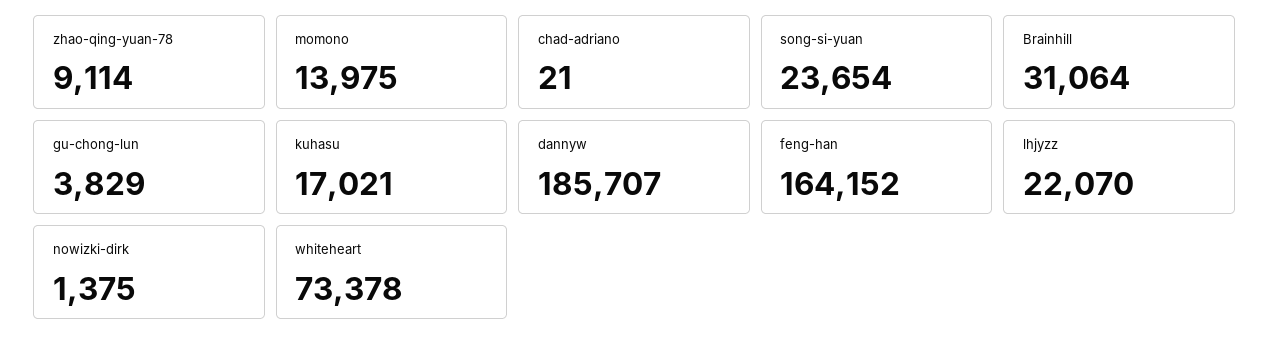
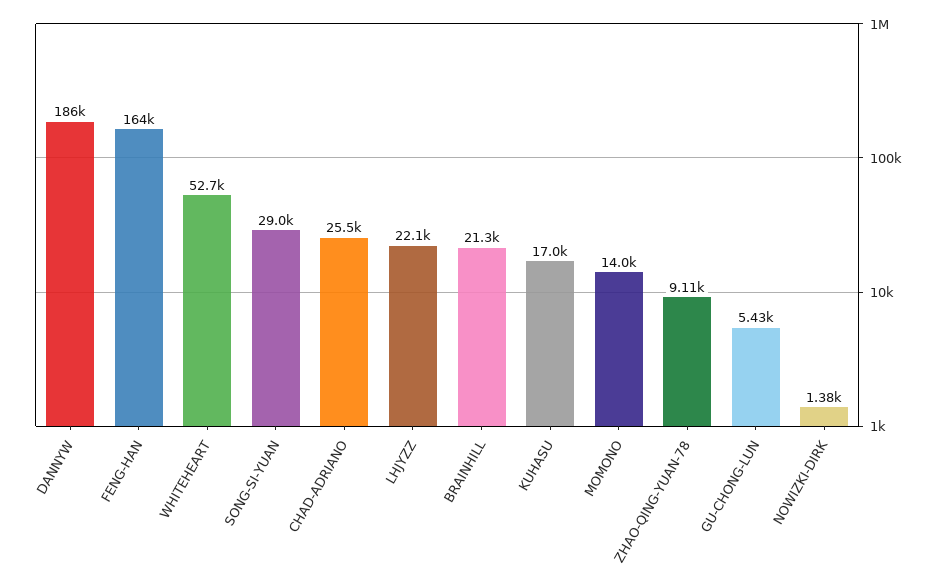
  {
    "zhao-qing-yuan-78": 9114,
    "momono": 13975,
-   "chad-adriano": 21,
+   "chad-adriano": 25500,
-   "song-si-yuan": 23654,
+   "song-si-yuan": 29000,
-   "Brainhill": 31064,
+   "Brainhill": 21300,
-   "gu-chong-lun": 3829,
+   "gu-chong-lun": 5430,
    "kuhasu": 17021,
    "dannyw": 185707,
    "feng-han": 164152,
    "lhjyzz": 22070,
    "nowizki-dirk": 1375,
-   "whiteheart": 73378
+   "whiteheart": 52700
  }

